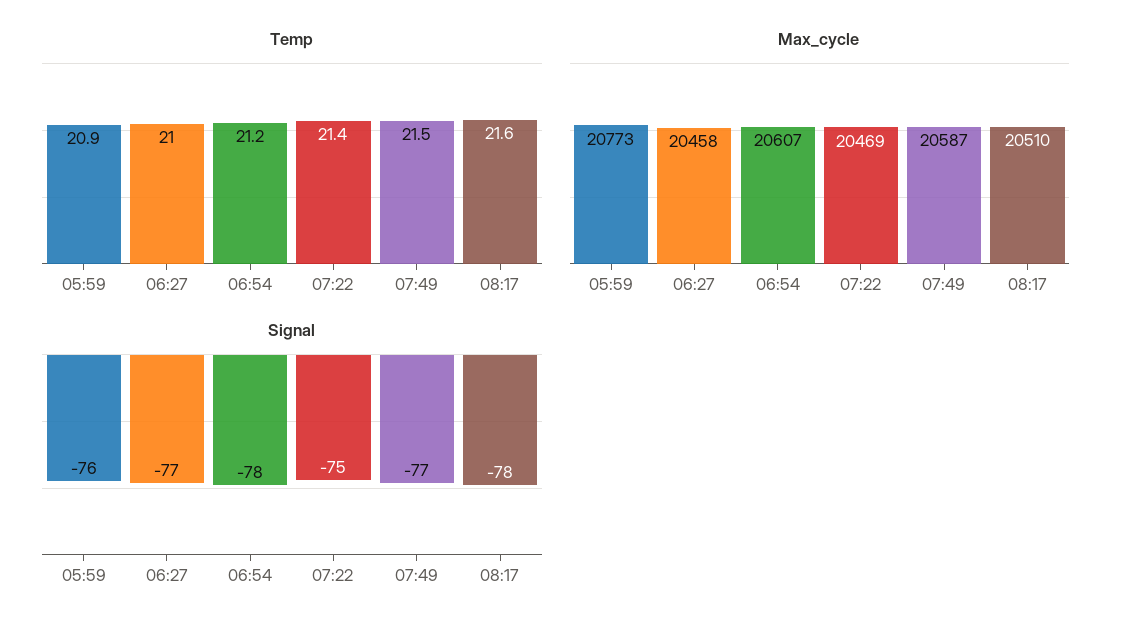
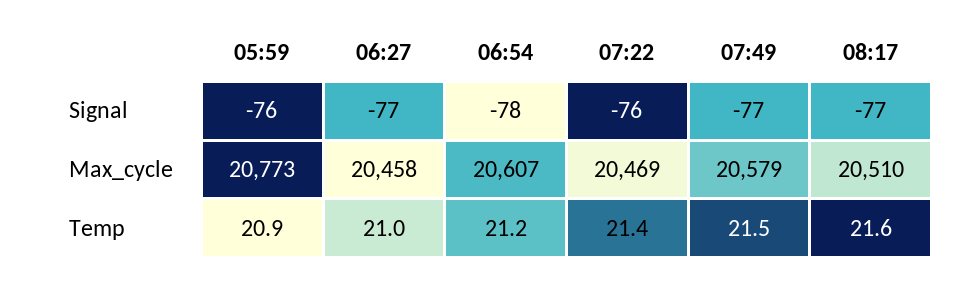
  {
    "Temp": {
      "05:59": 20.9,
      "06:27": 21,
      "06:54": 21.2,
      "07:22": 21.4,
      "07:49": 21.5,
      "08:17": 21.6
    },
    "Max_cycle": {
      "05:59": 20773,
      "06:27": 20458,
      "06:54": 20607,
      "07:22": 20469,
-     "07:49": 20587,
+     "07:49": 20579,
      "08:17": 20510
    },
    "Signal": {
      "05:59": -76,
      "06:27": -77,
      "06:54": -78,
-     "07:22": -75,
+     "07:22": -76,
      "07:49": -77,
-     "08:17": -78
+     "08:17": -77
    }
  }

